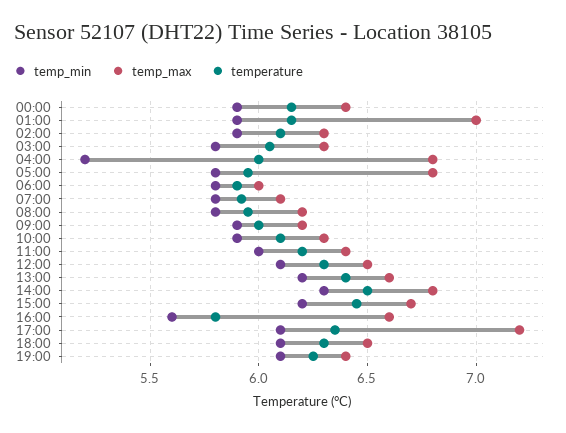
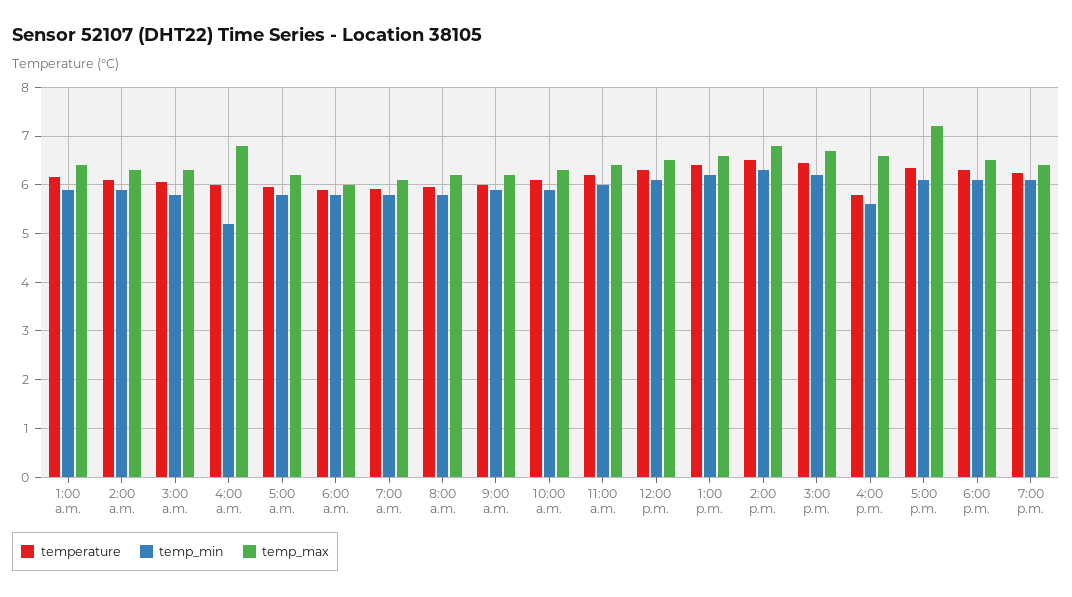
  {
    "temp_min": {
-     "00:00": 5.9,
      "01:00": 5.9,
      "02:00": 5.9,
      "03:00": 5.8,
      "04:00": 5.2,
      "05:00": 5.8,
      "06:00": 5.8,
      "07:00": 5.8,
      "08:00": 5.8,
      "09:00": 5.9,
      "10:00": 5.9,
      "11:00": 6,
      "12:00": 6.1,
      "13:00": 6.2,
      "14:00": 6.3,
      "15:00": 6.2,
      "16:00": 5.6,
      "17:00": 6.1,
      "18:00": 6.1,
      "19:00": 6.1
    },
    "temp_max": {
-     "00:00": 6.4,
-     "01:00": 7,
+     "01:00": 6.4,
      "02:00": 6.3,
      "03:00": 6.3,
      "04:00": 6.8,
-     "05:00": 6.8,
+     "05:00": 6.2,
      "06:00": 6,
      "07:00": 6.1,
      "08:00": 6.2,
      "09:00": 6.2,
      "10:00": 6.3,
      "11:00": 6.4,
      "12:00": 6.5,
      "13:00": 6.6,
      "14:00": 6.8,
      "15:00": 6.7,
      "16:00": 6.6,
      "17:00": 7.2,
      "18:00": 6.5,
      "19:00": 6.4
    },
    "temperature": {
-     "00:00": 6.15,
      "01:00": 6.15,
      "02:00": 6.1,
      "03:00": 6.05,
      "04:00": 6,
      "05:00": 5.95,
      "06:00": 5.9,
      "07:00": 5.9,
      "08:00": 5.95,
      "09:00": 6,
      "10:00": 6.1,
      "11:00": 6.2,
      "12:00": 6.3,
      "13:00": 6.4,
      "14:00": 6.5,
      "15:00": 6.45,
      "16:00": 5.8,
      "17:00": 6.35,
      "18:00": 6.3,
      "19:00": 6.25
    }
  }

